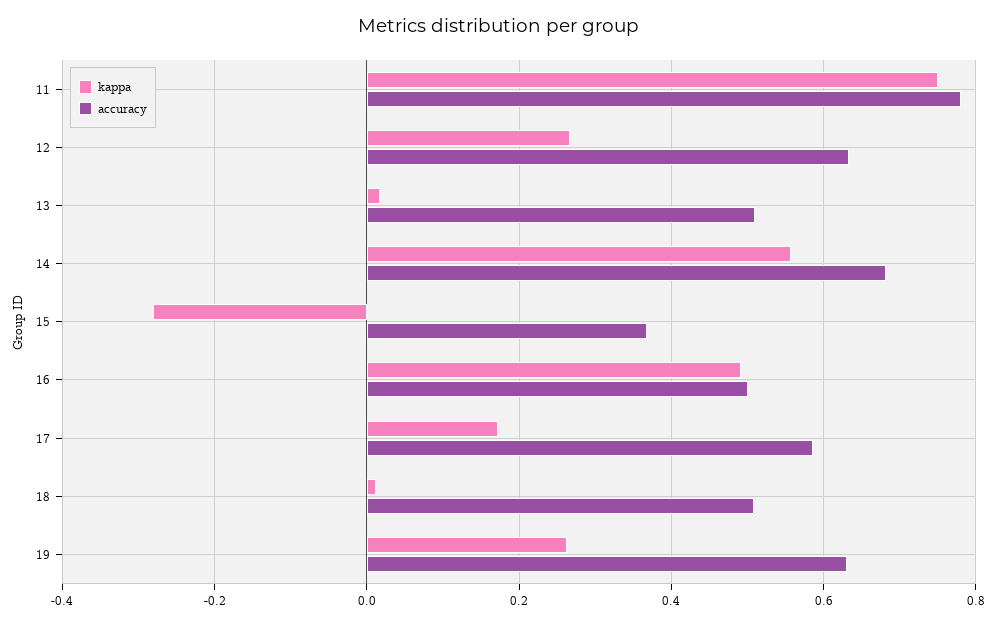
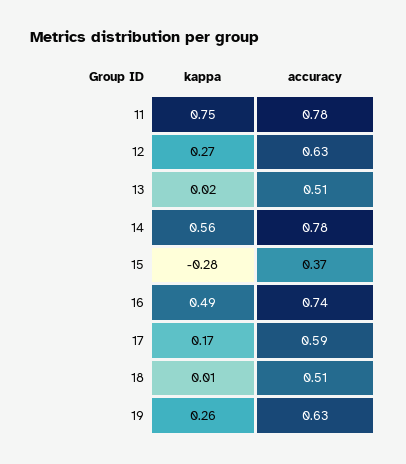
  {
    "kappa": {
      "11": 0.75,
      "12": 0.27,
      "13": 0.02,
      "14": 0.56,
      "15": -0.28,
      "16": 0.49,
      "17": 0.17,
      "18": 0.01,
      "19": 0.26
    },
    "accuracy": {
      "11": 0.78,
      "12": 0.63,
      "13": 0.51,
-     "14": 0.68,
+     "14": 0.78,
      "15": 0.37,
-     "16": 0.5,
+     "16": 0.74,
      "17": 0.59,
      "18": 0.51,
      "19": 0.63
    }
  }

